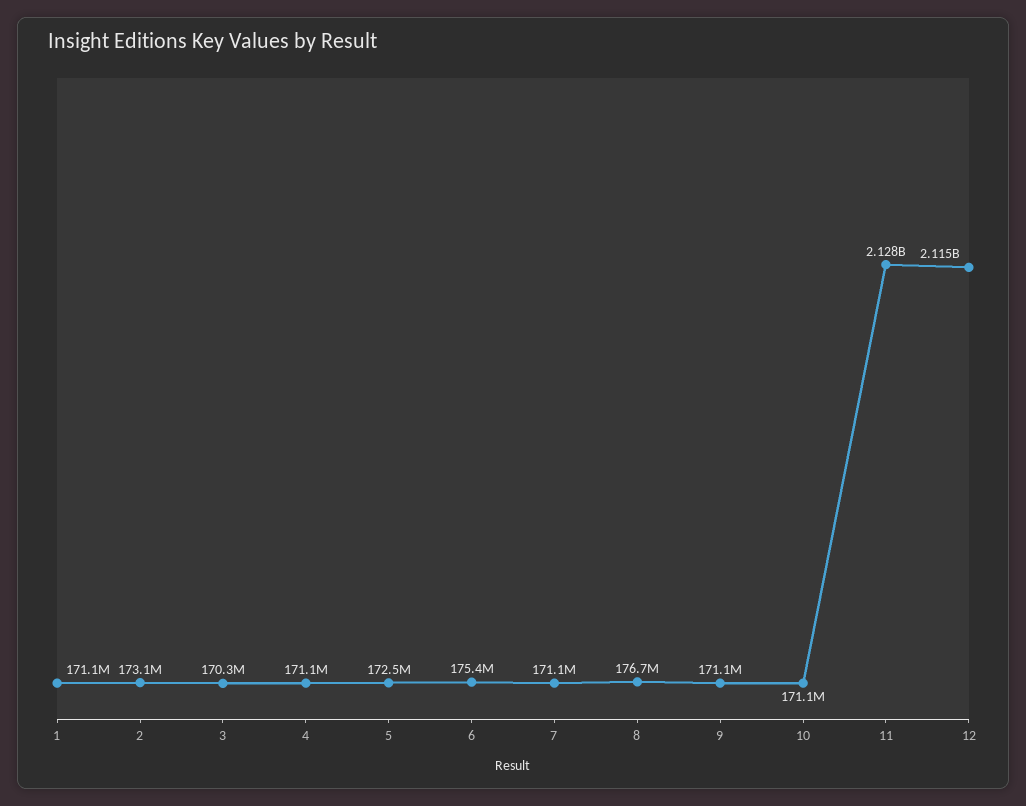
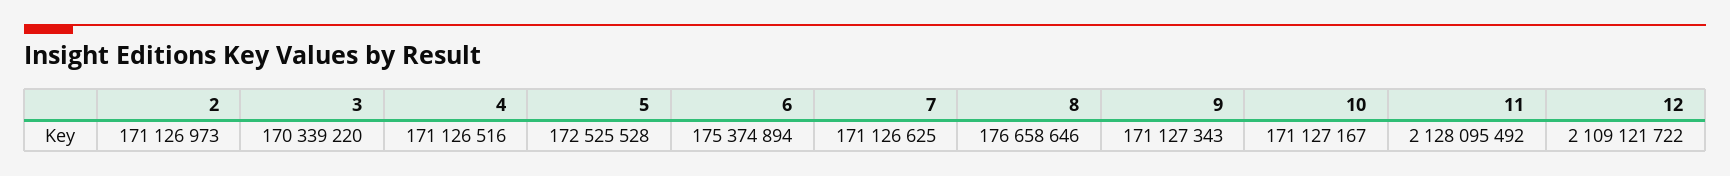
  {
-   "1": 171100000,
-   "2": 173100000,
+   "2": 171126973,
    "3": 170339220,
    "4": 171126516,
    "5": 172525528,
    "6": 175374894,
    "7": 171126625,
    "8": 176658646,
    "9": 171127343,
    "10": 171127167,
    "11": 2128095492,
-   "12": 2115000000
+   "12": 2109121722
  }

